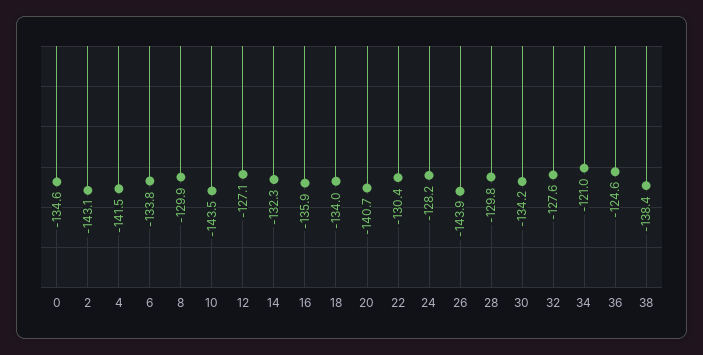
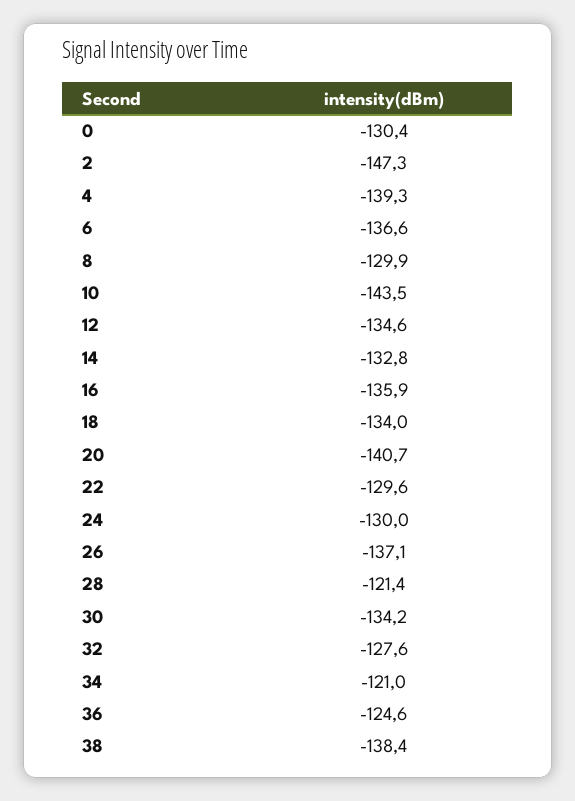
  {
-   "0": -134.6,
+   "0": -130.4,
-   "2": -143.1,
+   "2": -147.3,
-   "4": -141.5,
+   "4": -139.3,
-   "6": -133.8,
+   "6": -136.6,
    "8": -129.9,
    "10": -143.5,
-   "12": -127.1,
+   "12": -134.6,
-   "14": -132.3,
+   "14": -132.8,
    "16": -135.9,
    "18": -134,
    "20": -140.7,
-   "22": -130.4,
+   "22": -129.6,
-   "24": -128.2,
+   "24": -130,
-   "26": -143.9,
+   "26": -137.1,
-   "28": -129.8,
+   "28": -121.4,
    "30": -134.2,
    "32": -127.6,
    "34": -121,
    "36": -124.6,
    "38": -138.4
  }

